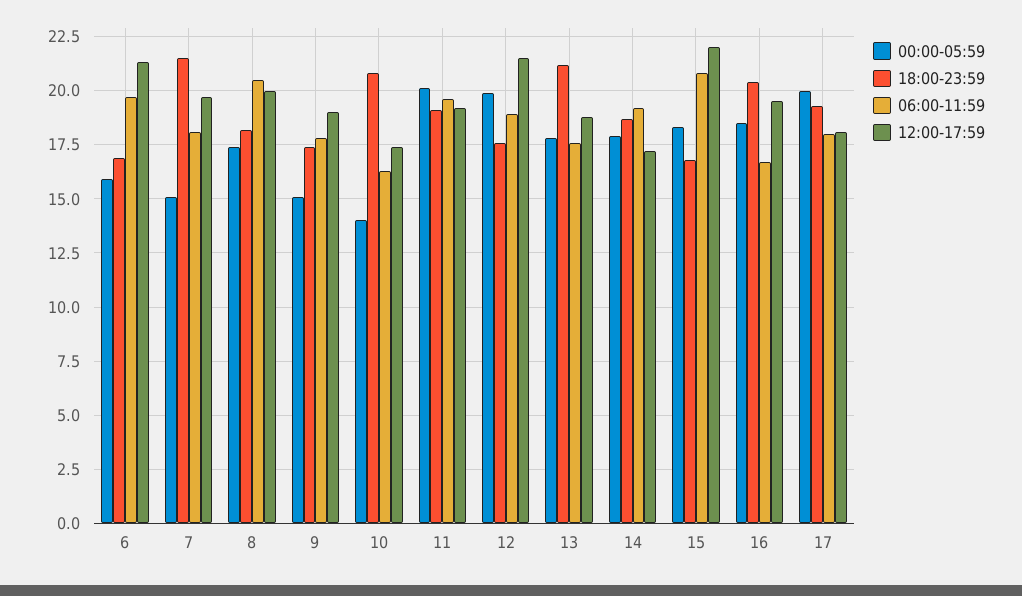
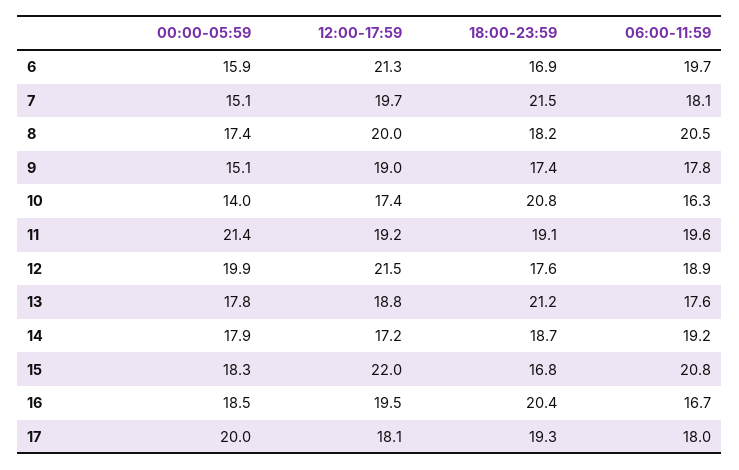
  {
    "00:00-05:59": {
      "6": 15.9,
      "7": 15.1,
      "8": 17.4,
      "9": 15.1,
      "10": 14,
-     "11": 20,
+     "11": 21.4,
      "12": 19.9,
      "13": 17.8,
      "14": 17.9,
      "15": 18.3,
      "16": 18.5,
      "17": 20
    },
    "18:00-23:59": {
      "6": 16.9,
      "7": 21.5,
      "8": 18.2,
      "9": 17.4,
      "10": 20.8,
      "11": 19.1,
      "12": 17.6,
      "13": 21.2,
      "14": 18.7,
      "15": 16.8,
      "16": 20.4,
      "17": 19.3
    },
    "06:00-11:59": {
      "6": 19.7,
      "7": 18.1,
      "8": 20.5,
      "9": 17.8,
      "10": 16.3,
      "11": 19.6,
      "12": 18.9,
      "13": 17.6,
      "14": 19.2,
      "15": 20.8,
      "16": 16.7,
      "17": 18
    },
    "12:00-17:59": {
      "6": 21.3,
      "7": 19.7,
      "8": 20,
      "9": 19,
      "10": 17.4,
      "11": 19.2,
      "12": 21.5,
      "13": 18.8,
      "14": 17.2,
      "15": 22,
      "16": 19.5,
      "17": 18.1
    }
  }

